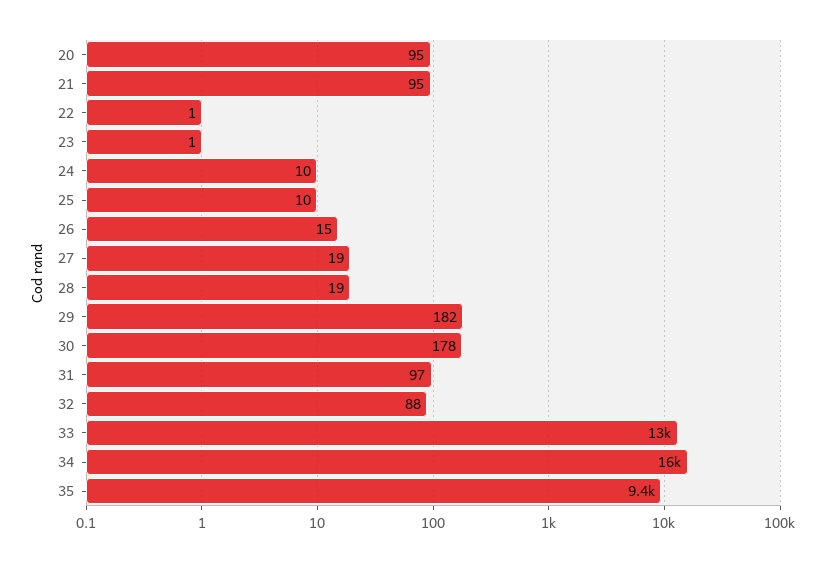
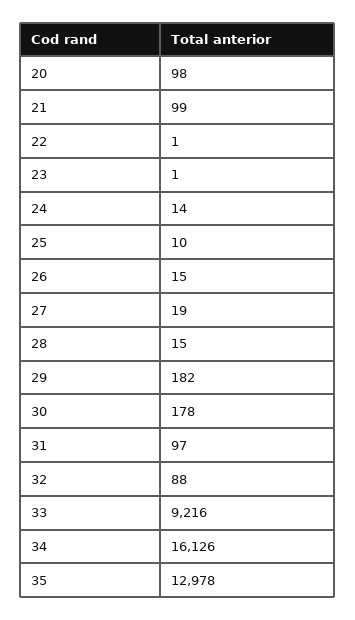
  {
-   "20": 95,
+   "20": 98,
-   "21": 95,
+   "21": 99,
    "22": 1,
    "23": 1,
-   "24": 10,
+   "24": 14,
    "25": 10,
    "26": 15,
    "27": 19,
-   "28": 19,
+   "28": 15,
    "29": 182,
    "30": 178,
    "31": 97,
    "32": 88,
-   "33": 13000,
+   "33": 9216,
    "34": 16126,
-   "35": 9400
+   "35": 12978
  }

